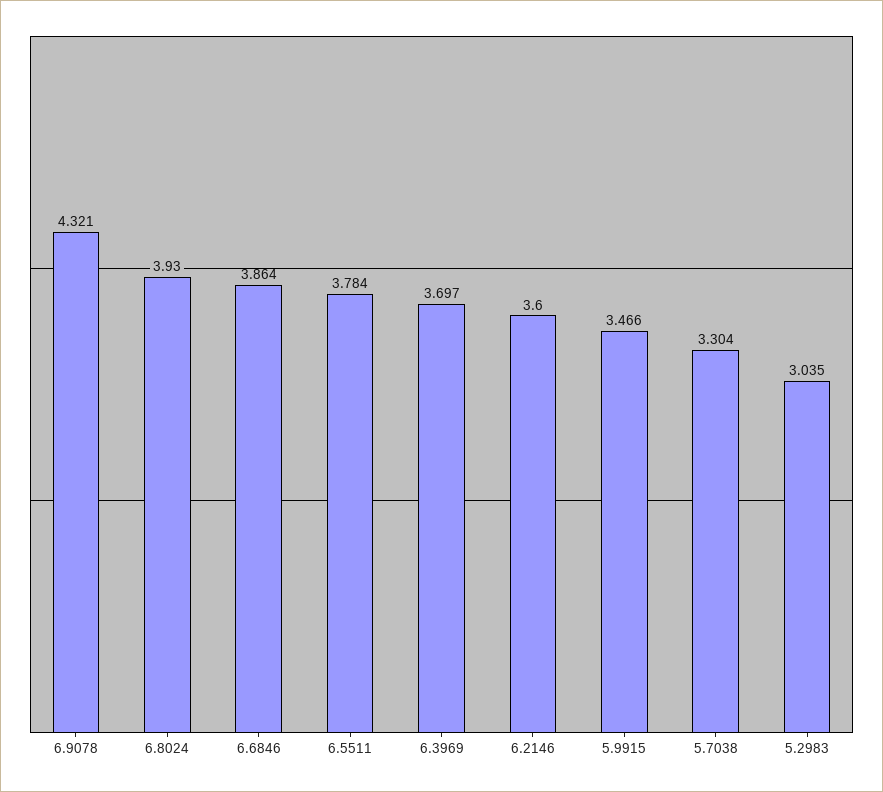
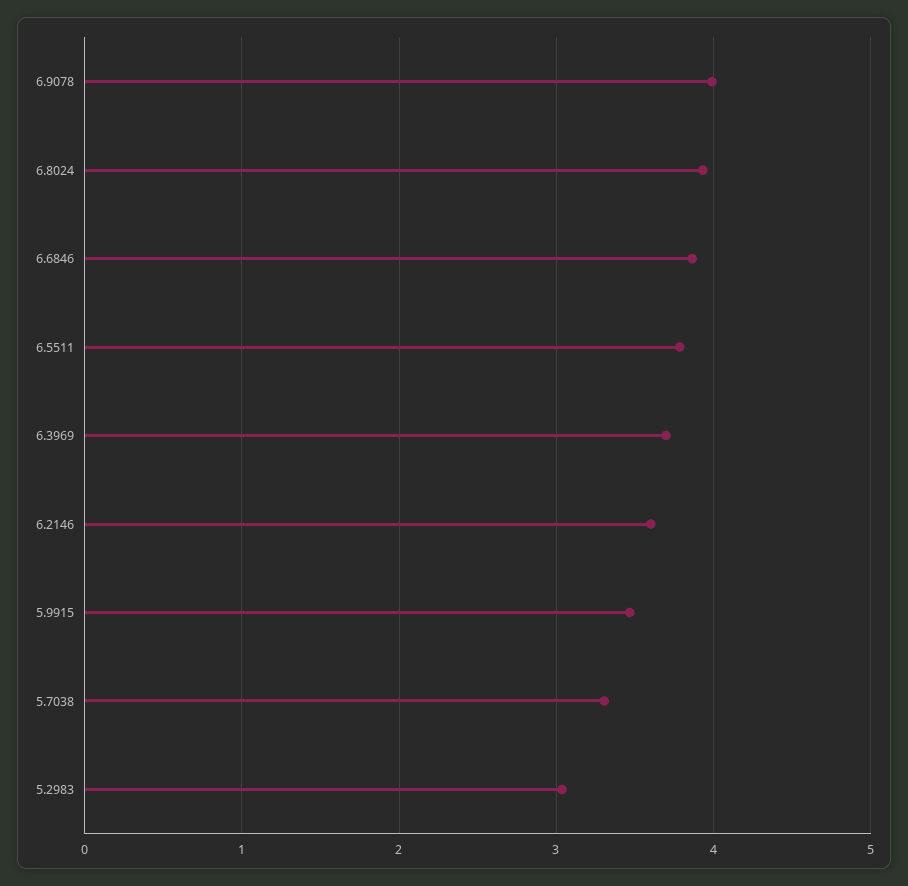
  {
-   "6.9078": 4.321,
+   "6.9078": 4,
    "6.8024": 3.93,
    "6.6846": 3.864,
    "6.5511": 3.784,
    "6.3969": 3.697,
    "6.2146": 3.6,
    "5.9915": 3.466,
    "5.7038": 3.304,
    "5.2983": 3.035
  }

